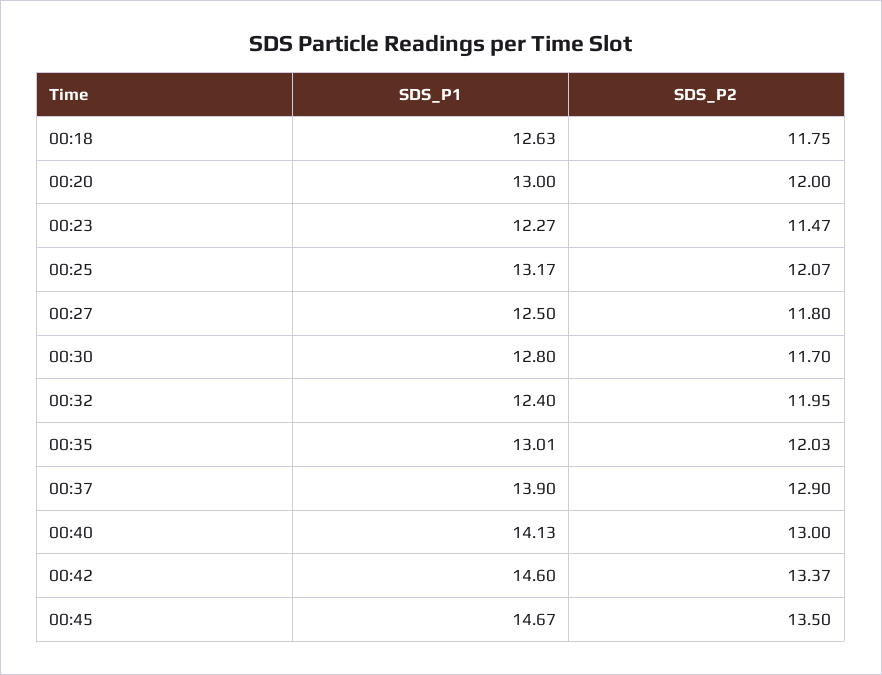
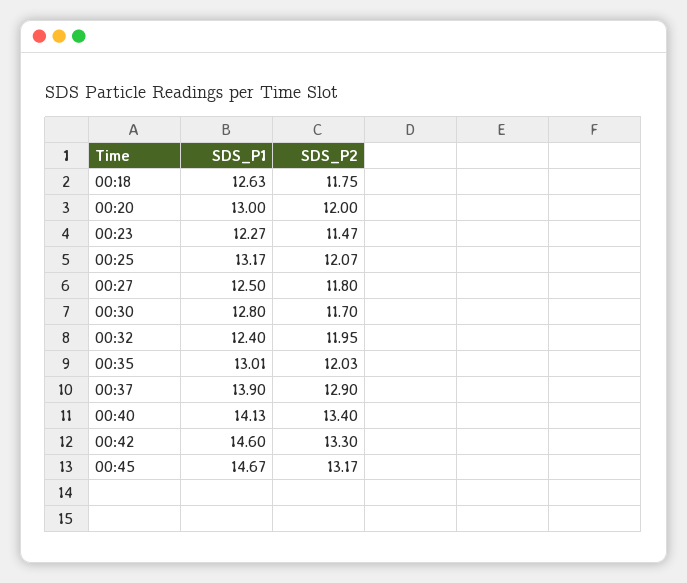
  {
    "SDS_P1": {
      "00:18": 12.63,
      "00:20": 13,
      "00:23": 12.27,
      "00:25": 13.17,
      "00:27": 12.5,
      "00:30": 12.8,
      "00:32": 12.4,
      "00:35": 13.01,
      "00:37": 13.9,
      "00:40": 14.13,
      "00:42": 14.6,
      "00:45": 14.67
    },
    "SDS_P2": {
      "00:18": 11.75,
      "00:20": 12,
      "00:23": 11.47,
      "00:25": 12.07,
      "00:27": 11.8,
      "00:30": 11.7,
      "00:32": 11.95,
      "00:35": 12.03,
      "00:37": 12.9,
-     "00:40": 13,
+     "00:40": 13.4,
-     "00:42": 13.37,
+     "00:42": 13.3,
-     "00:45": 13.5
+     "00:45": 13.17
    }
  }

